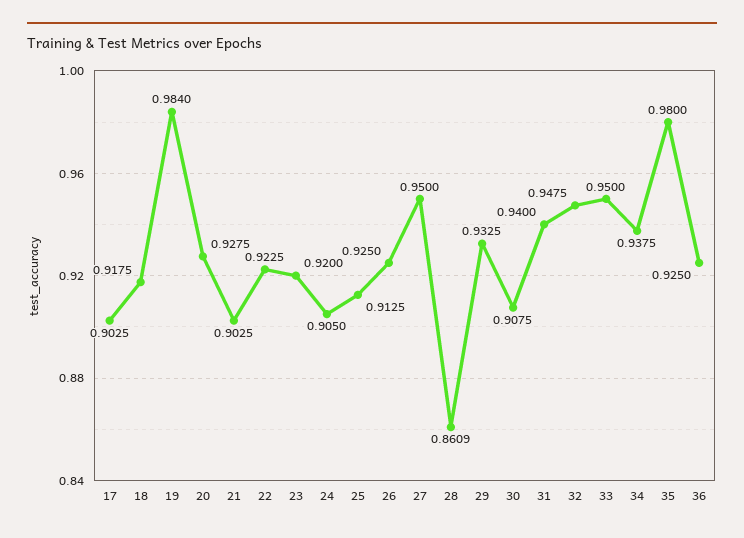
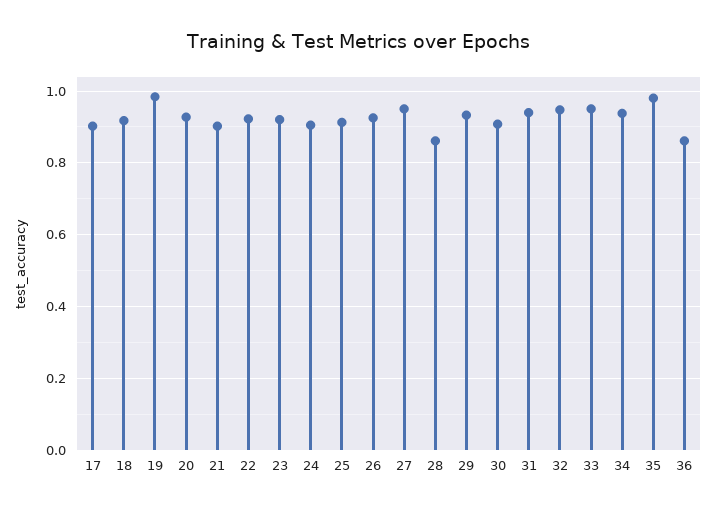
  {
    "17": 0.9025,
    "18": 0.9175,
    "19": 0.984,
    "20": 0.9275,
    "21": 0.9025,
    "22": 0.9225,
    "23": 0.92,
    "24": 0.905,
    "25": 0.9125,
    "26": 0.925,
    "27": 0.95,
    "28": 0.8609,
    "29": 0.9325,
    "30": 0.9075,
    "31": 0.94,
    "32": 0.9475,
    "33": 0.95,
    "34": 0.9375,
    "35": 0.98,
-   "36": 0.925
+   "36": 0.86
  }

